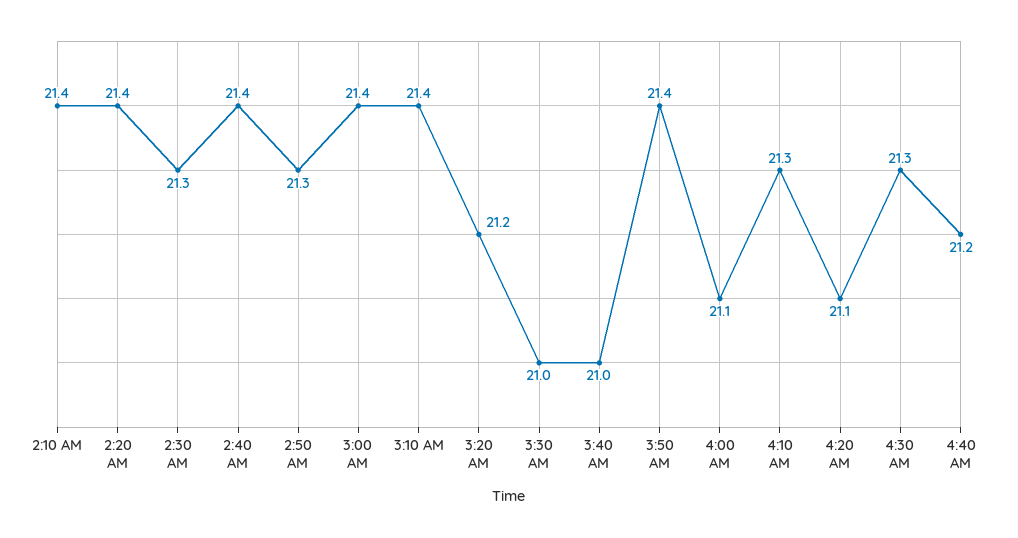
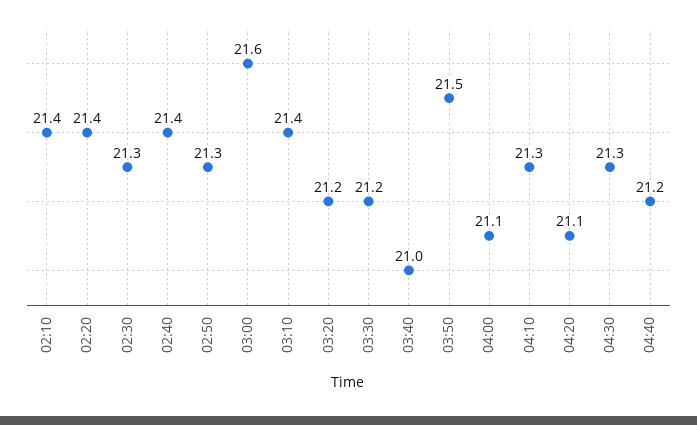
  {
    "2:10 AM": 21.4,
    "2:20 AM": 21.4,
    "2:30 AM": 21.3,
    "2:40 AM": 21.4,
    "2:50 AM": 21.3,
-   "3:00 AM": 21.4,
+   "3:00 AM": 21.6,
    "3:10 AM": 21.4,
    "3:20 AM": 21.2,
-   "3:30 AM": 21,
+   "3:30 AM": 21.2,
    "3:40 AM": 21,
-   "3:50 AM": 21.4,
+   "3:50 AM": 21.5,
    "4:00 AM": 21.1,
    "4:10 AM": 21.3,
    "4:20 AM": 21.1,
    "4:30 AM": 21.3,
    "4:40 AM": 21.2
  }

